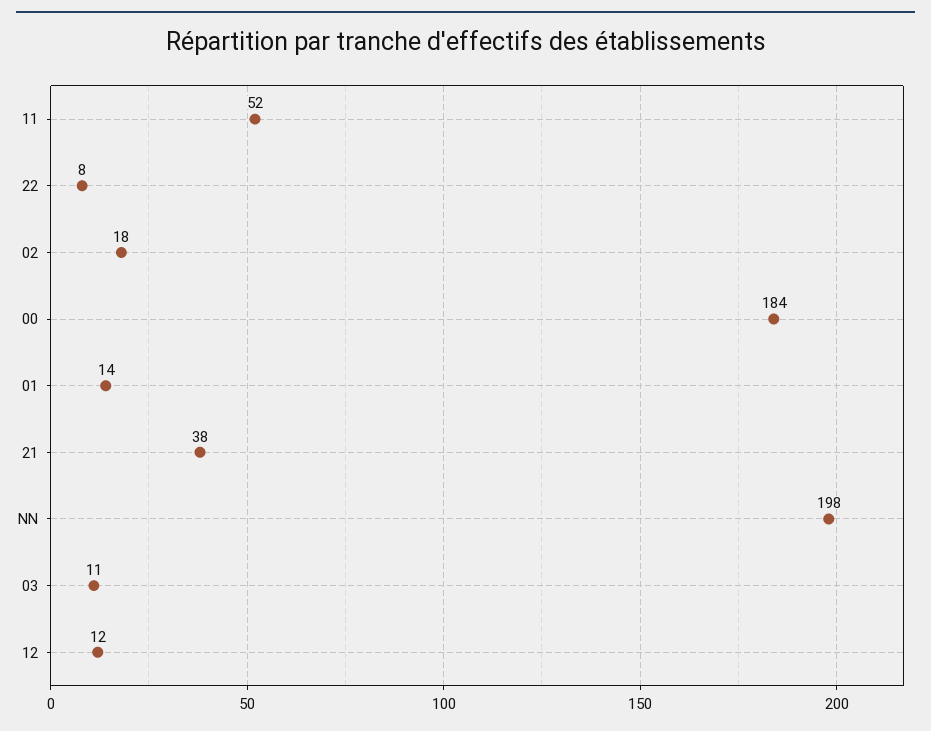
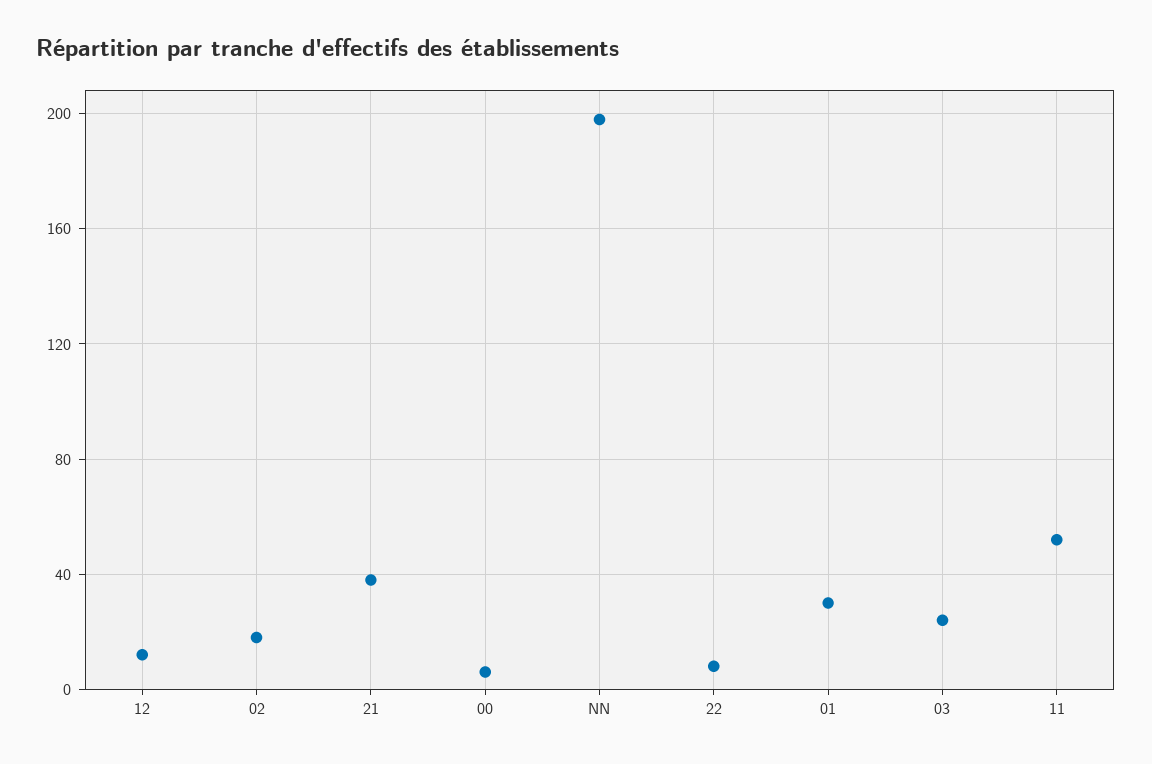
  {
    "11": 52,
    "22": 8,
    "02": 18,
-   "00": 184,
+   "00": 5,
-   "01": 14,
+   "01": 30,
    "21": 38,
    "NN": 198,
-   "03": 11,
+   "03": 25,
    "12": 12
  }

